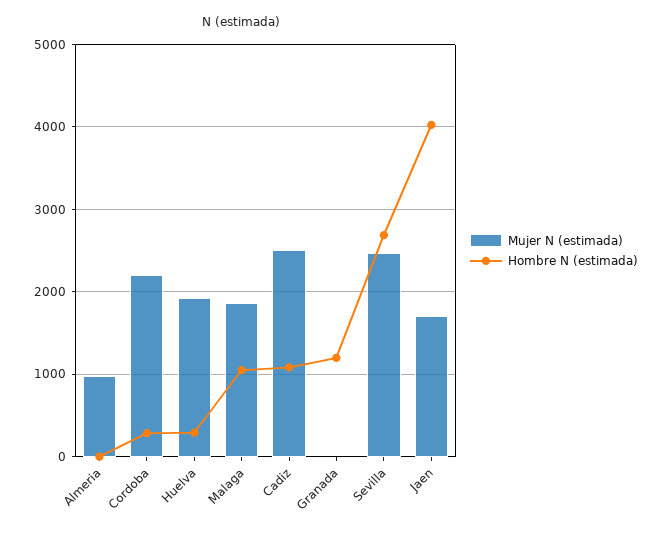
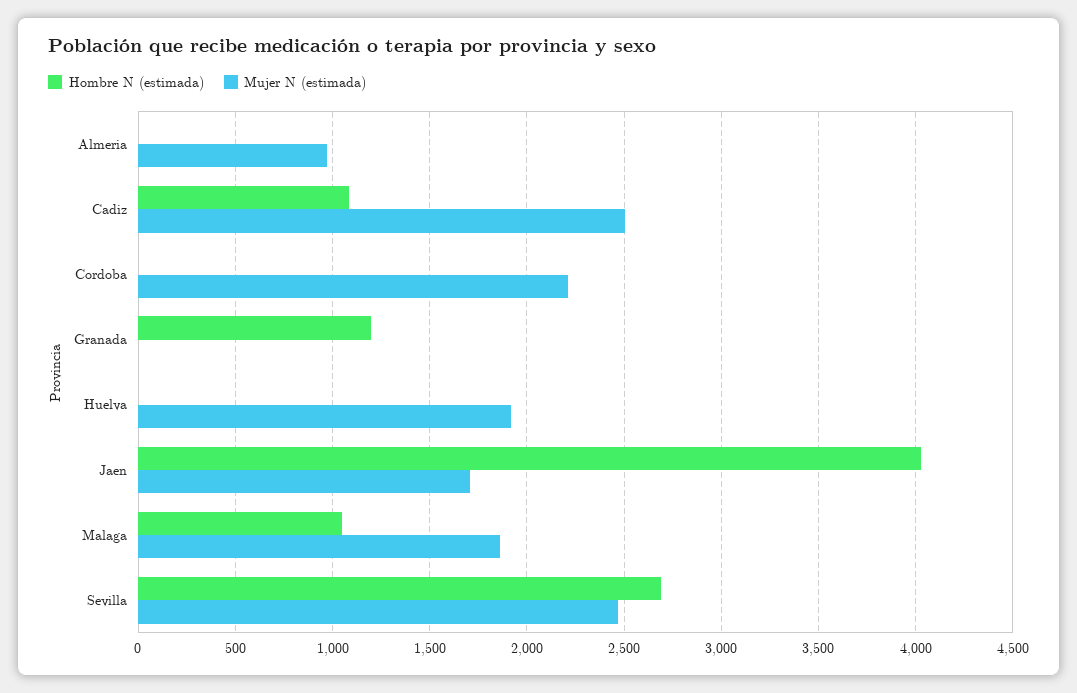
  {
    "Mujer N (estimada)": {
      "Almeria": 950,
      "Cordoba": 2200,
      "Huelva": 1900,
      "Malaga": 1850,
      "Cadiz": 2500,
      "Granada": 0,
      "Sevilla": 2450,
      "Jaen": 1700
    },
    "Hombre N (estimada)": {
      "Almeria": 0,
-     "Cordoba": 300,
+     "Cordoba": 0,
-     "Huelva": 300,
+     "Huelva": 0,
      "Malaga": 1050,
      "Cadiz": 1100,
      "Granada": 1200,
      "Sevilla": 2700,
      "Jaen": 4050
    }
  }

